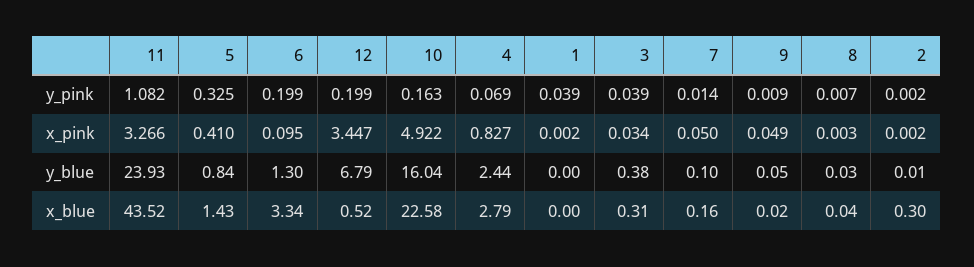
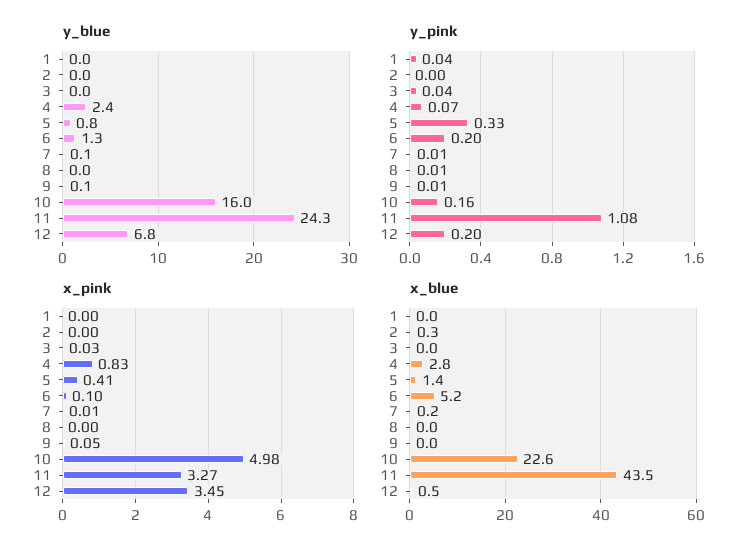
  {
    "y_pink": {
      "11": 1.082,
      "5": 0.325,
      "6": 0.199,
      "12": 0.199,
      "10": 0.163,
      "4": 0.069,
      "1": 0.039,
      "3": 0.039,
      "7": 0.014,
      "9": 0.009,
      "8": 0.007,
      "2": 0.002
    },
    "x_pink": {
      "11": 3.266,
      "5": 0.41,
      "6": 0.095,
      "12": 3.447,
-     "10": 4.922,
+     "10": 4.98,
      "4": 0.827,
      "1": 0.002,
      "3": 0.034,
-     "7": 0.05,
+     "7": 0.01,
      "9": 0.049,
      "8": 0.003,
      "2": 0.002
    },
    "y_blue": {
-     "11": 23.93,
+     "11": 24.3,
      "5": 0.84,
      "6": 1.3,
      "12": 6.79,
      "10": 16.04,
      "4": 2.44,
      "1": 0,
-     "3": 0.38,
+     "3": 0,
      "7": 0.1,
      "9": 0.05,
      "8": 0.03,
      "2": 0.01
    },
    "x_blue": {
      "11": 43.52,
      "5": 1.43,
-     "6": 3.34,
+     "6": 5.2,
      "12": 0.52,
      "10": 22.58,
      "4": 2.79,
      "1": 0,
-     "3": 0.31,
+     "3": 0,
      "7": 0.16,
      "9": 0.02,
      "8": 0.04,
      "2": 0.3
    }
  }

